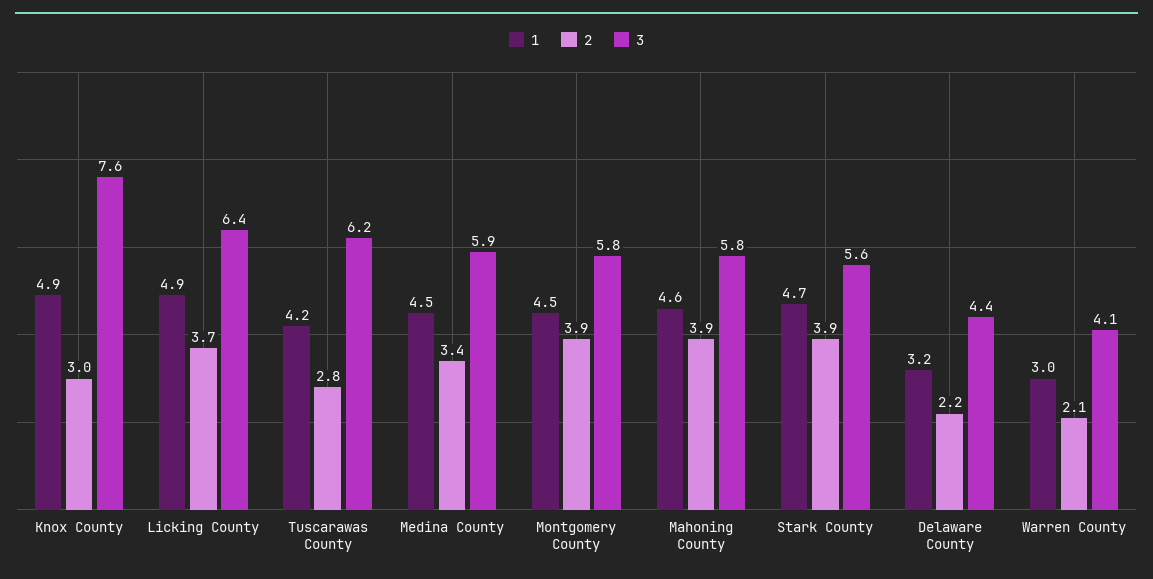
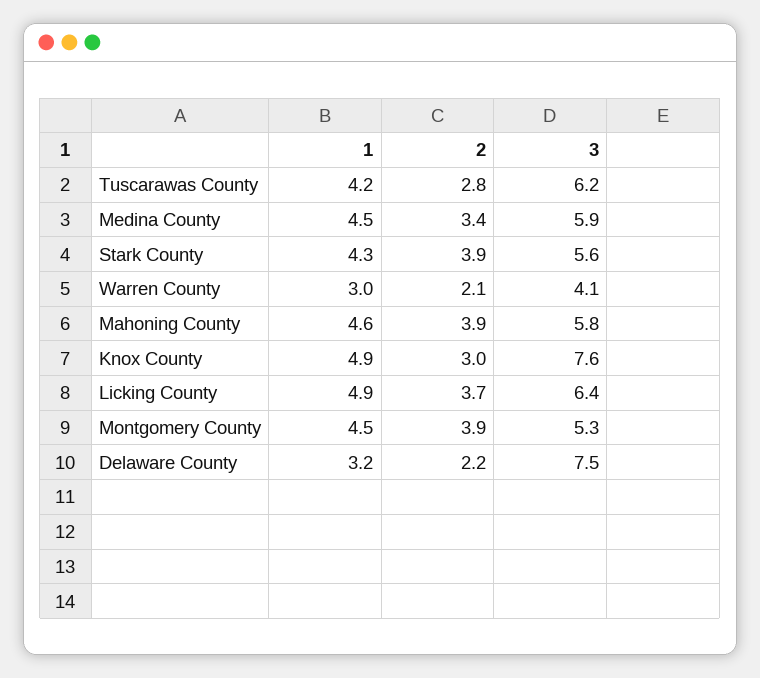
  {
    "1": {
      "Knox County": 4.9,
      "Licking County": 4.9,
      "Tuscarawas County": 4.2,
      "Medina County": 4.5,
      "Montgomery County": 4.5,
      "Mahoning County": 4.6,
-     "Stark County": 4.7,
+     "Stark County": 4.3,
      "Delaware County": 3.2,
      "Warren County": 3
    },
    "2": {
      "Knox County": 3,
      "Licking County": 3.7,
      "Tuscarawas County": 2.8,
      "Medina County": 3.4,
      "Montgomery County": 3.9,
      "Mahoning County": 3.9,
      "Stark County": 3.9,
      "Delaware County": 2.2,
      "Warren County": 2.1
    },
    "3": {
      "Knox County": 7.6,
      "Licking County": 6.4,
      "Tuscarawas County": 6.2,
      "Medina County": 5.9,
-     "Montgomery County": 5.8,
+     "Montgomery County": 5.3,
      "Mahoning County": 5.8,
      "Stark County": 5.6,
-     "Delaware County": 4.4,
+     "Delaware County": 7.5,
      "Warren County": 4.1
    }
  }

